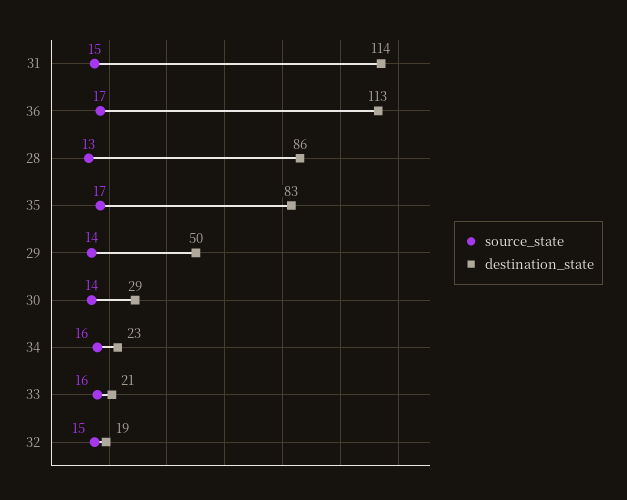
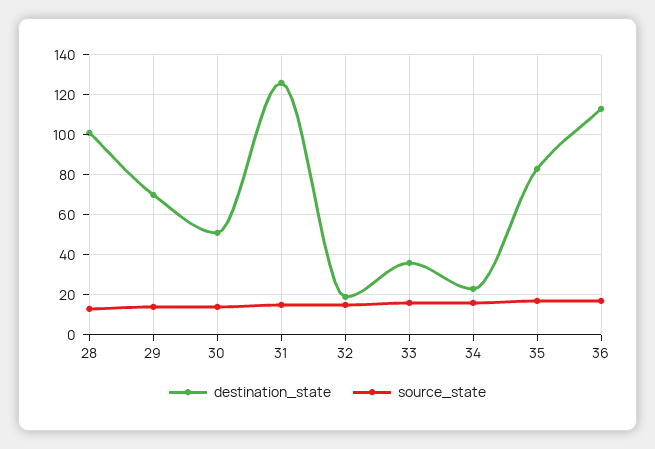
  {
    "source_state": {
      "31": 15,
      "36": 17,
      "28": 13,
      "35": 17,
      "29": 14,
      "30": 14,
      "34": 16,
      "33": 16,
      "32": 15
    },
    "destination_state": {
-     "31": 114,
+     "31": 125,
      "36": 113,
-     "28": 86,
+     "28": 100,
      "35": 83,
-     "29": 50,
+     "29": 70,
-     "30": 29,
+     "30": 50,
      "34": 23,
-     "33": 21,
+     "33": 35,
      "32": 19
    }
  }

